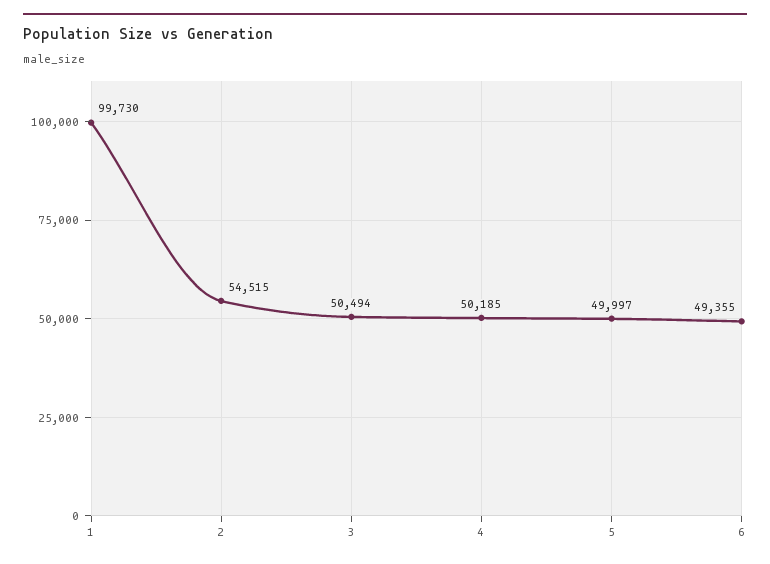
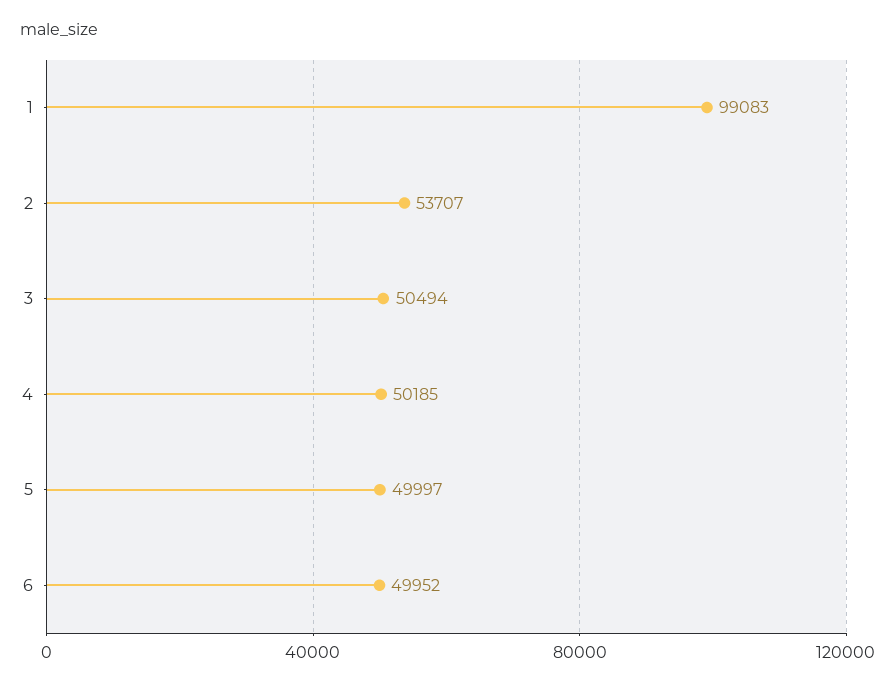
  {
-   "1": 99730,
+   "1": 99083,
-   "2": 54515,
+   "2": 53707,
    "3": 50494,
    "4": 50185,
    "5": 49997,
-   "6": 49355
+   "6": 49952
  }

